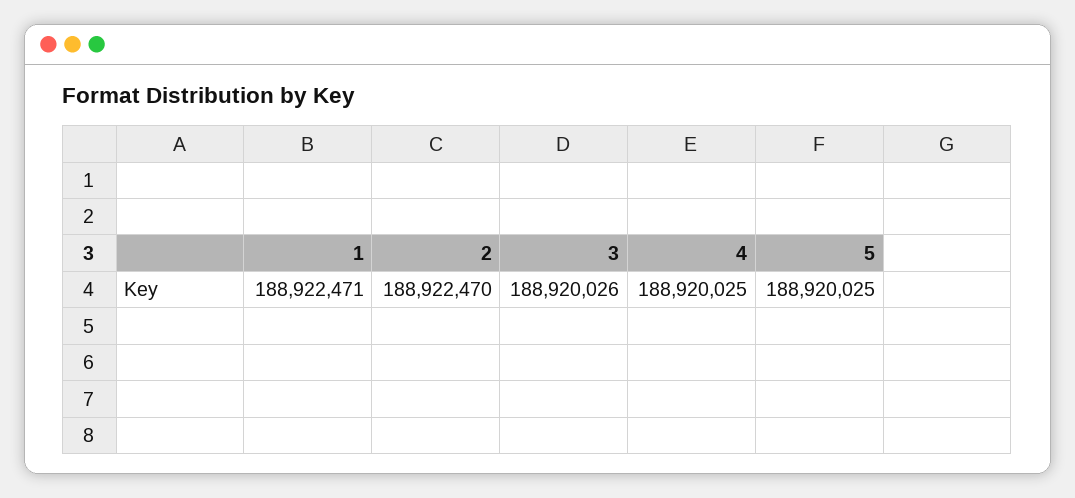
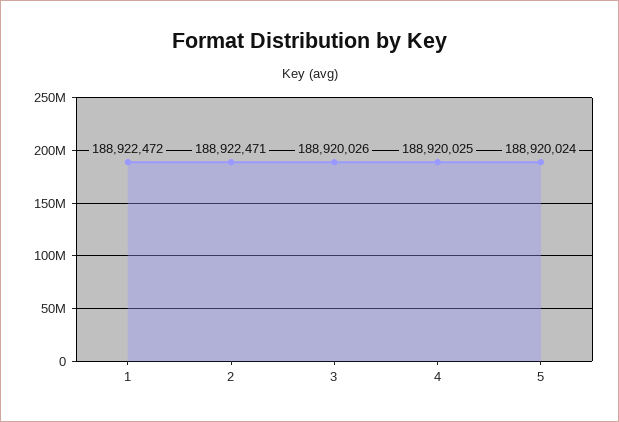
  {
-   "1": 188922471,
+   "1": 188922472,
-   "2": 188922470,
+   "2": 188922471,
    "3": 188920026,
    "4": 188920025,
-   "5": 188920025
+   "5": 188920024
  }

